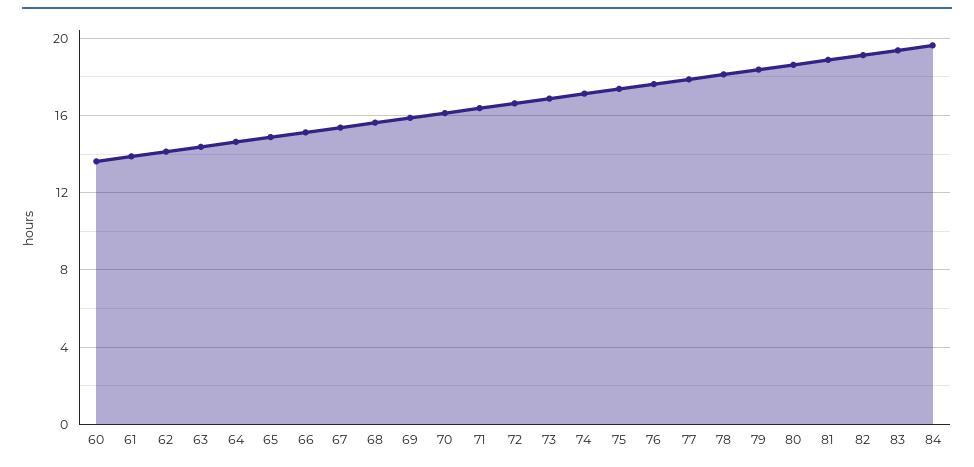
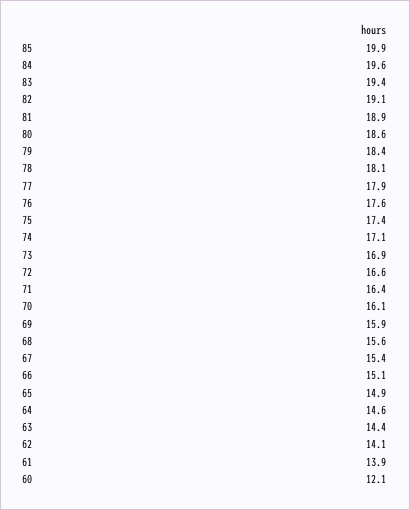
  {
-   "60": 13.5,
+   "60": 12.1,
    "61": 13.9,
    "62": 14.1,
    "63": 14.4,
    "64": 14.6,
    "65": 14.9,
    "66": 15.1,
    "67": 15.4,
    "68": 15.6,
    "69": 15.9,
    "70": 16.1,
    "71": 16.4,
    "72": 16.6,
    "73": 16.9,
    "74": 17.1,
    "75": 17.4,
    "76": 17.6,
    "77": 17.9,
    "78": 18.1,
    "79": 18.4,
    "80": 18.6,
    "81": 18.9,
    "82": 19.1,
    "83": 19.4,
-   "84": 19.6
+   "84": 19.6,
+   "85": 19.9
  }

